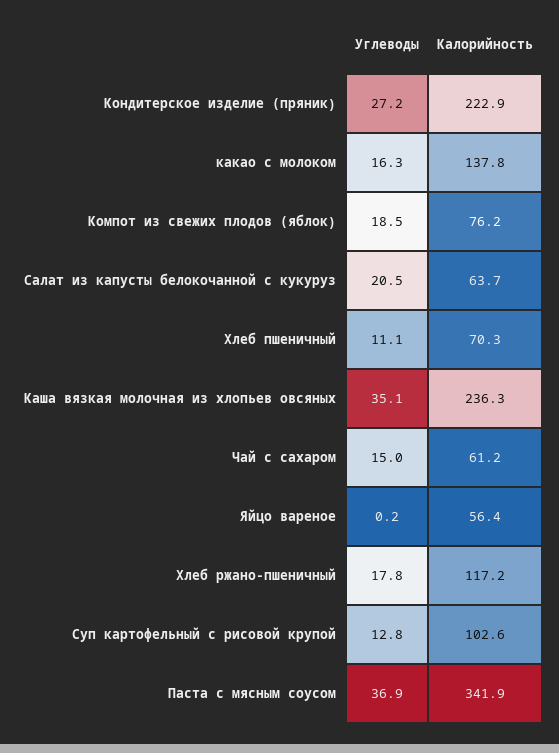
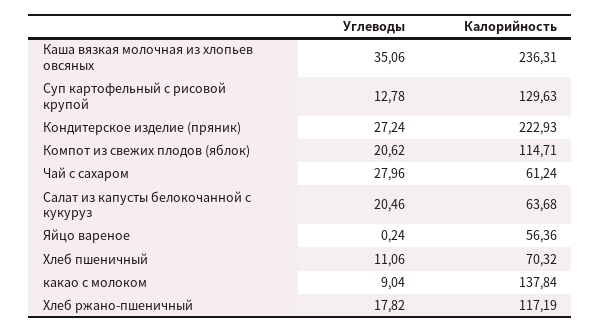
  {
    "Углеводы": {
      "Кондитерское изделие (пряник)": 27.24,
-     "какао с молоком": 16.3,
+     "какао с молоком": 9.04,
-     "Компот из свежих плодов (яблок)": 18.5,
+     "Компот из свежих плодов (яблок)": 20.62,
      "Салат из капусты белокочанной с кукуруз": 20.46,
      "Хлеб пшеничный": 11.06,
      "Каша вязкая молочная из хлопьев овсяных": 35.06,
-     "Чай с сахаром": 15,
+     "Чай с сахаром": 27.96,
      "Яйцо вареное": 0.24,
      "Хлеб ржано-пшеничный": 17.82,
-     "Суп картофельный с рисовой крупой": 12.78,
+     "Суп картофельный с рисовой крупой": 12.78
-     "Паста с мясным соусом": 36.9
    },
    "Калорийность": {
      "Кондитерское изделие (пряник)": 222.93,
      "какао с молоком": 137.84,
-     "Компот из свежих плодов (яблок)": 76.2,
+     "Компот из свежих плодов (яблок)": 114.71,
      "Салат из капусты белокочанной с кукуруз": 63.68,
      "Хлеб пшеничный": 70.32,
      "Каша вязкая молочная из хлопьев овсяных": 236.31,
      "Чай с сахаром": 61.24,
      "Яйцо вареное": 56.36,
      "Хлеб ржано-пшеничный": 117.19,
-     "Суп картофельный с рисовой крупой": 102.6,
+     "Суп картофельный с рисовой крупой": 129.63
-     "Паста с мясным соусом": 341.9
    }
  }

